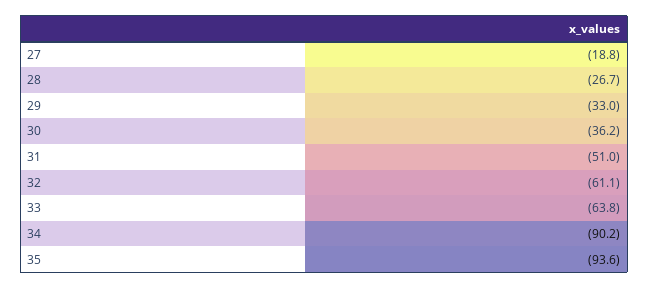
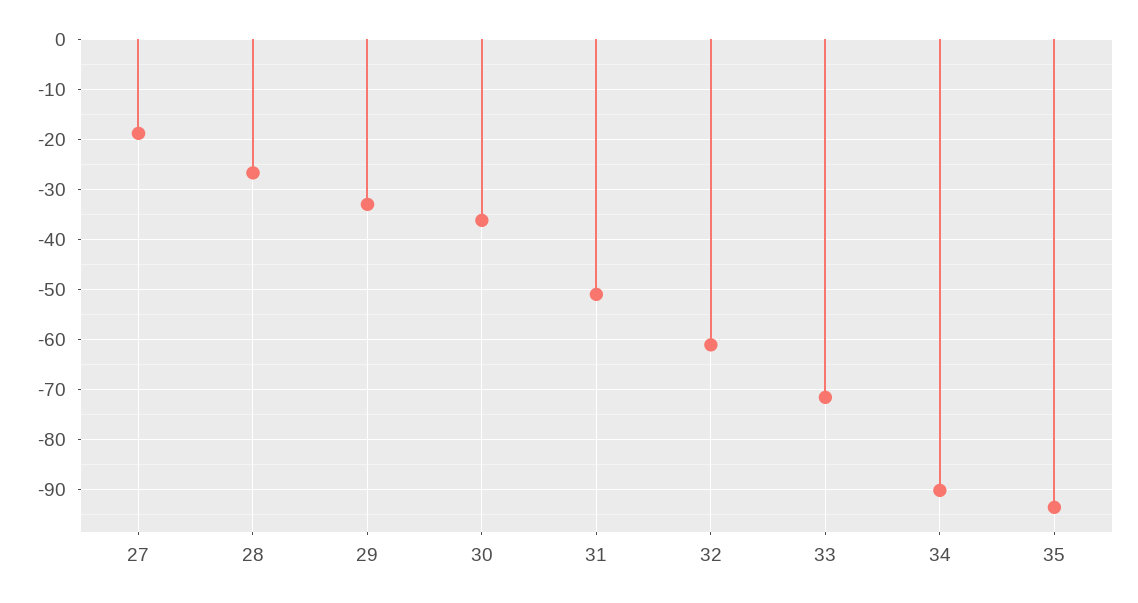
  {
    "27": -18.8,
    "28": -26.7,
    "29": -33,
    "30": -36.2,
    "31": -51,
    "32": -61.1,
-   "33": -63.8,
+   "33": -72,
    "34": -90.2,
    "35": -93.6
  }

